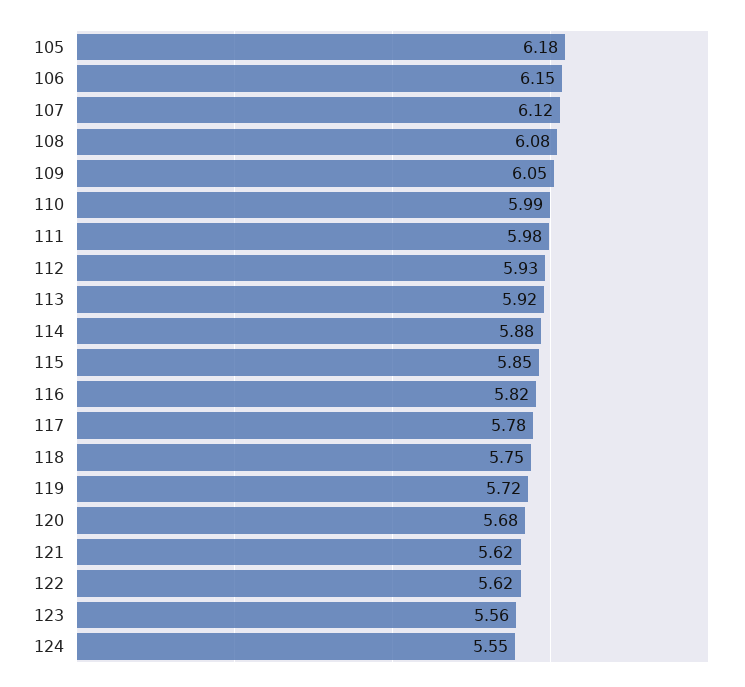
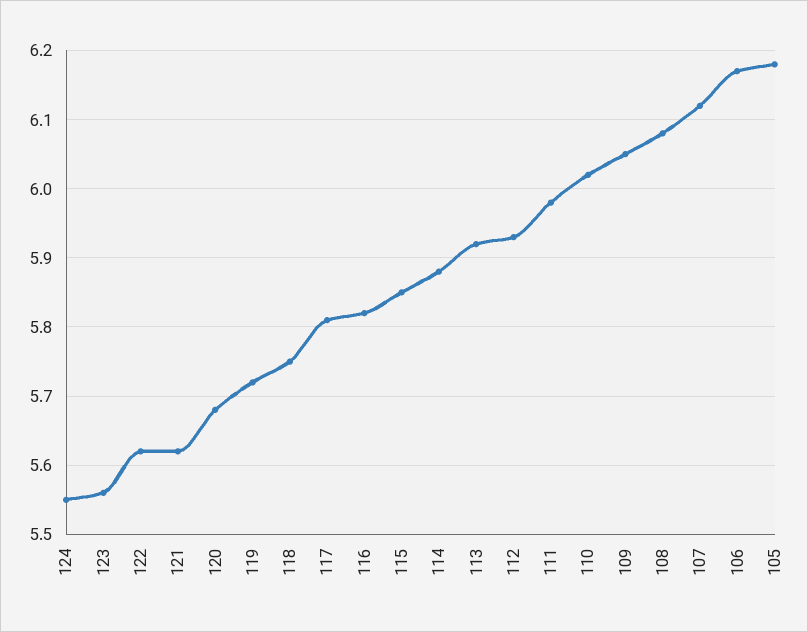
  {
    "105": 6.18,
-   "106": 6.15,
+   "106": 6.17,
    "107": 6.12,
    "108": 6.08,
    "109": 6.05,
-   "110": 5.99,
+   "110": 6.02,
    "111": 5.98,
    "112": 5.93,
    "113": 5.92,
    "114": 5.88,
    "115": 5.85,
    "116": 5.82,
-   "117": 5.78,
+   "117": 5.81,
    "118": 5.75,
    "119": 5.72,
    "120": 5.68,
    "121": 5.62,
    "122": 5.62,
    "123": 5.56,
    "124": 5.55
  }

